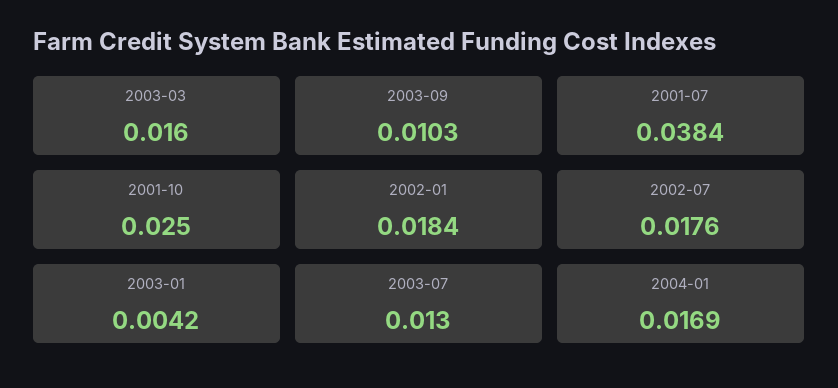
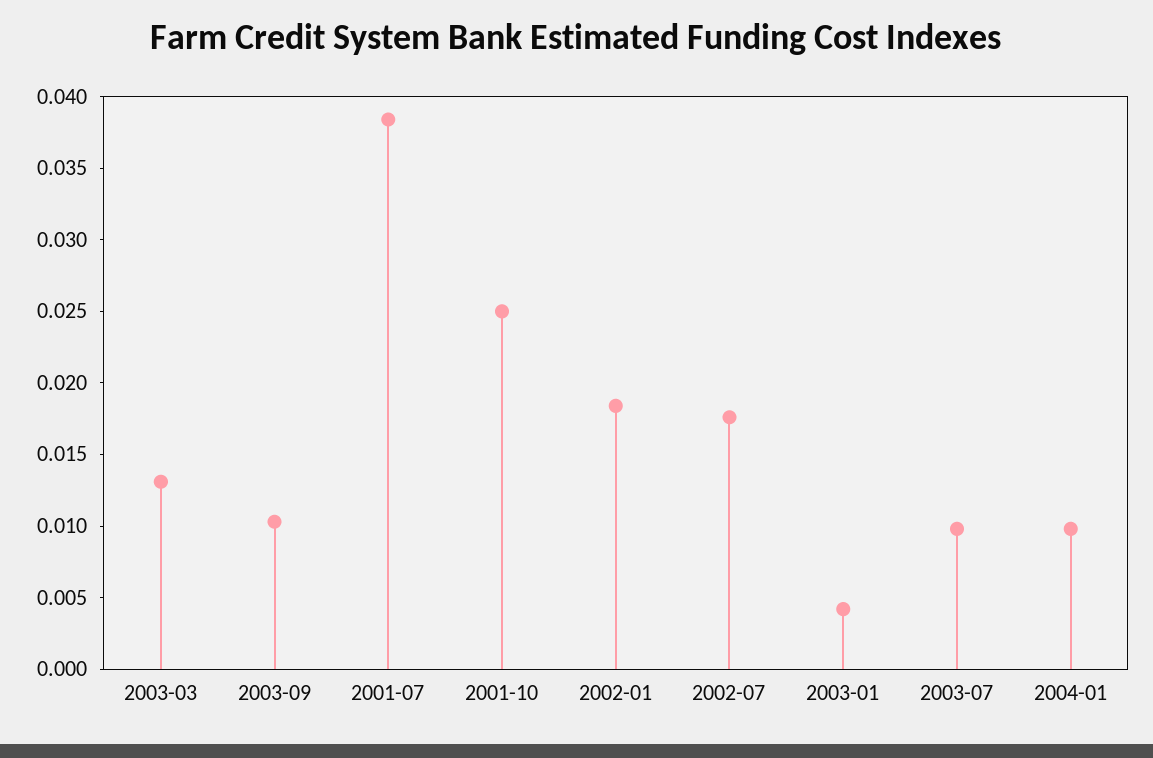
  {
-   "2003-03": 0.016,
+   "2003-03": 0.013,
    "2003-09": 0.0103,
    "2001-07": 0.0384,
    "2001-10": 0.025,
    "2002-01": 0.0184,
    "2002-07": 0.0176,
    "2003-01": 0.0042,
-   "2003-07": 0.013,
+   "2003-07": 0.01,
-   "2004-01": 0.0169
+   "2004-01": 0.01
  }

